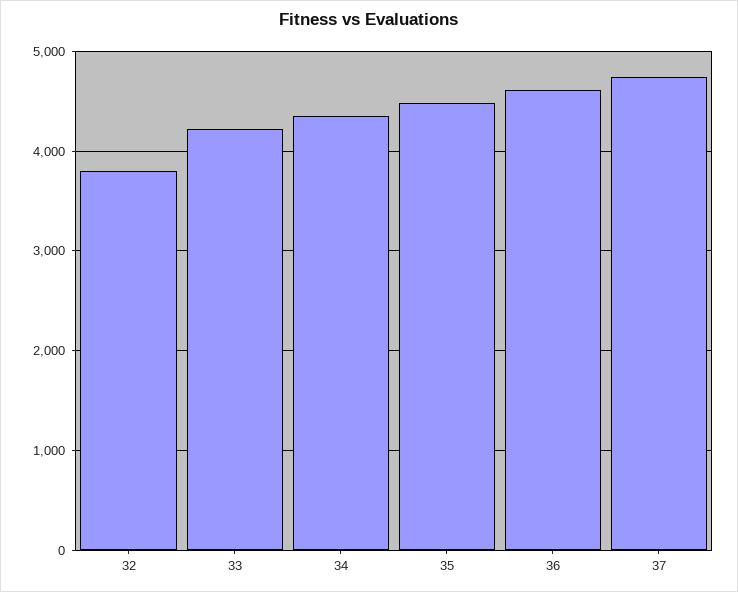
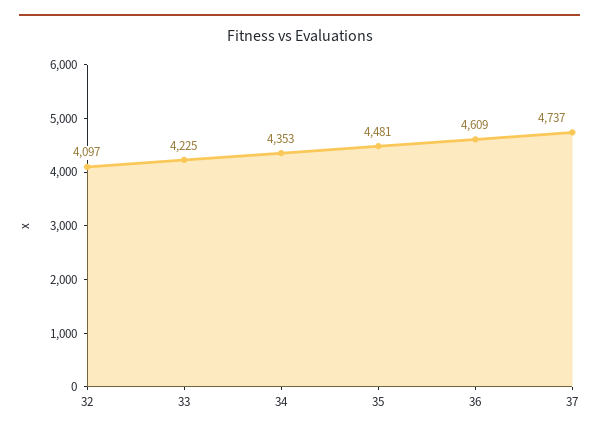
  {
-   "32": 3800,
+   "32": 4097,
    "33": 4225,
    "34": 4353,
    "35": 4481,
    "36": 4609,
    "37": 4737
  }

